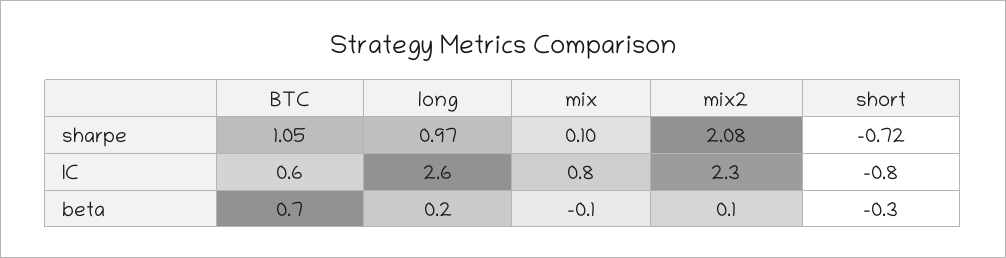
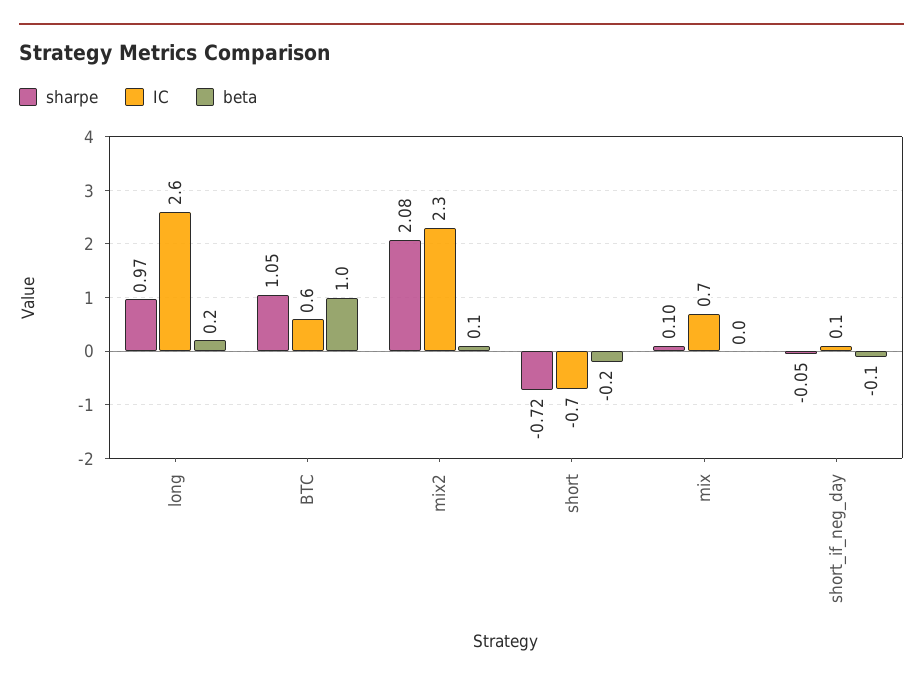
  {
    "sharpe": {
      "BTC": 1.05,
      "long": 0.97,
      "mix": 0.1,
      "mix2": 2.08,
-     "short": -0.72
+     "short": -0.72,
+     "short_if_neg_day": -0.05
    },
    "IC": {
      "BTC": 0.6,
      "long": 2.6,
-     "mix": 0.8,
+     "mix": 0.7,
      "mix2": 2.3,
-     "short": -0.8
+     "short": -0.7,
+     "short_if_neg_day": 0.1
    },
    "beta": {
-     "BTC": 0.7,
+     "BTC": 1,
      "long": 0.2,
-     "mix": -0.1,
+     "mix": 0,
      "mix2": 0.1,
-     "short": -0.3
+     "short": -0.2,
+     "short_if_neg_day": -0.1
    }
  }

